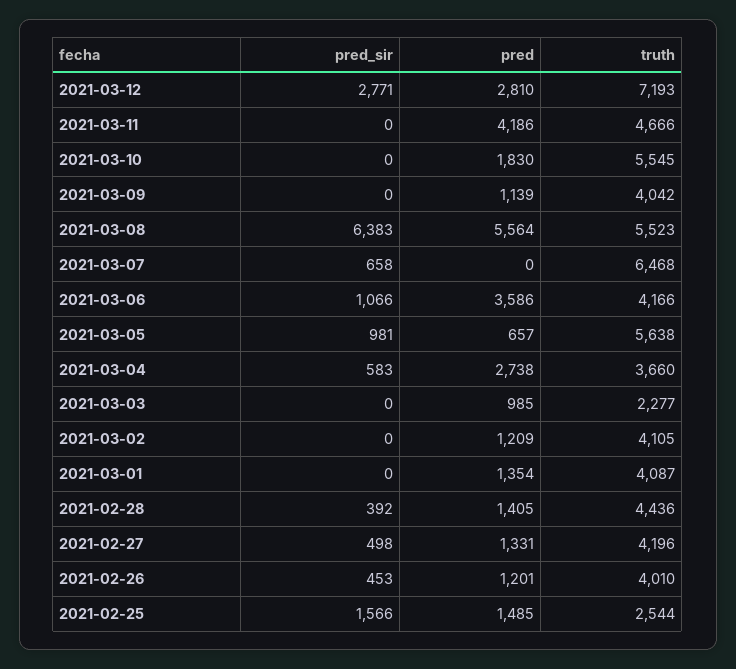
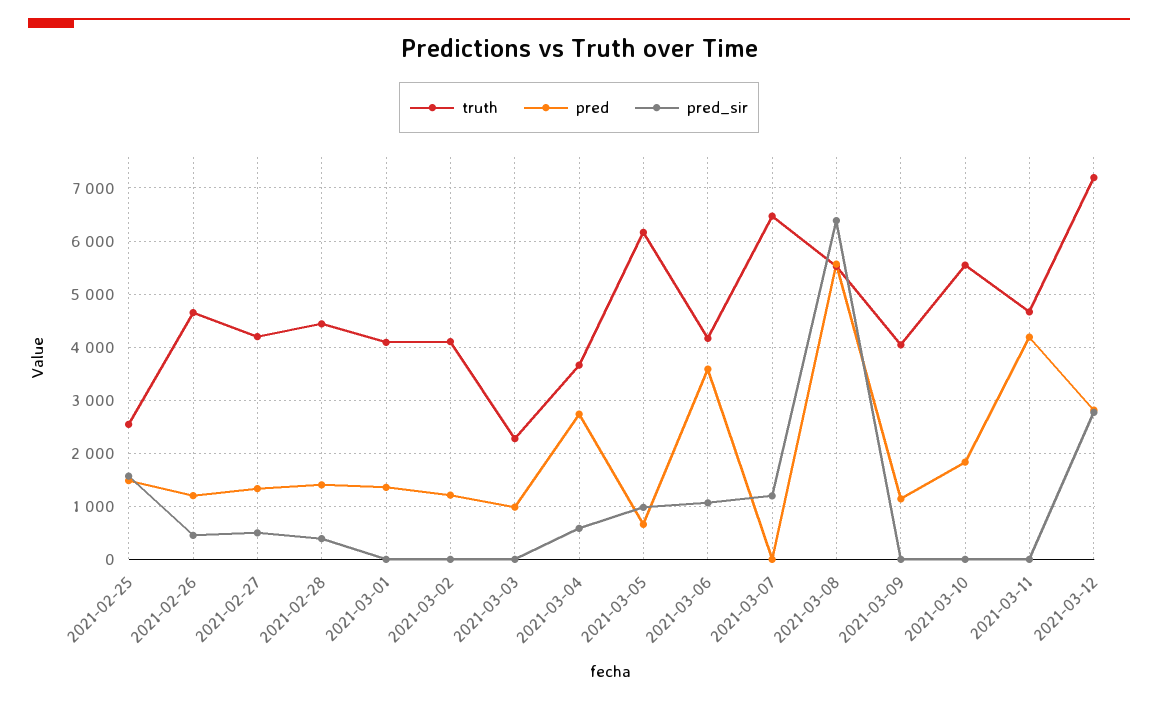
  {
    "pred_sir": {
      "2021-03-12": 2771,
      "2021-03-11": 0,
      "2021-03-10": 0,
      "2021-03-09": 0,
      "2021-03-08": 6383,
-     "2021-03-07": 658,
+     "2021-03-07": 1200,
      "2021-03-06": 1066,
      "2021-03-05": 981,
      "2021-03-04": 583,
      "2021-03-03": 0,
      "2021-03-02": 0,
      "2021-03-01": 0,
      "2021-02-28": 392,
      "2021-02-27": 498,
      "2021-02-26": 453,
      "2021-02-25": 1566
    },
    "pred": {
      "2021-03-12": 2810,
      "2021-03-11": 4186,
      "2021-03-10": 1830,
      "2021-03-09": 1139,
      "2021-03-08": 5564,
      "2021-03-07": 0,
      "2021-03-06": 3586,
      "2021-03-05": 657,
      "2021-03-04": 2738,
      "2021-03-03": 985,
      "2021-03-02": 1209,
      "2021-03-01": 1354,
      "2021-02-28": 1405,
      "2021-02-27": 1331,
      "2021-02-26": 1201,
      "2021-02-25": 1485
    },
    "truth": {
      "2021-03-12": 7193,
      "2021-03-11": 4666,
      "2021-03-10": 5545,
      "2021-03-09": 4042,
      "2021-03-08": 5523,
      "2021-03-07": 6468,
      "2021-03-06": 4166,
-     "2021-03-05": 5638,
+     "2021-03-05": 6200,
      "2021-03-04": 3660,
      "2021-03-03": 2277,
      "2021-03-02": 4105,
      "2021-03-01": 4087,
      "2021-02-28": 4436,
      "2021-02-27": 4196,
-     "2021-02-26": 4010,
+     "2021-02-26": 4600,
      "2021-02-25": 2544
    }
  }

